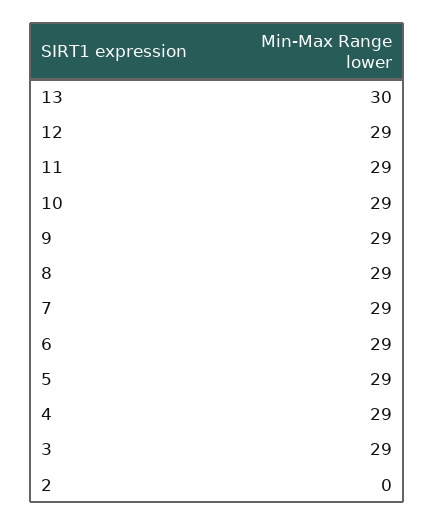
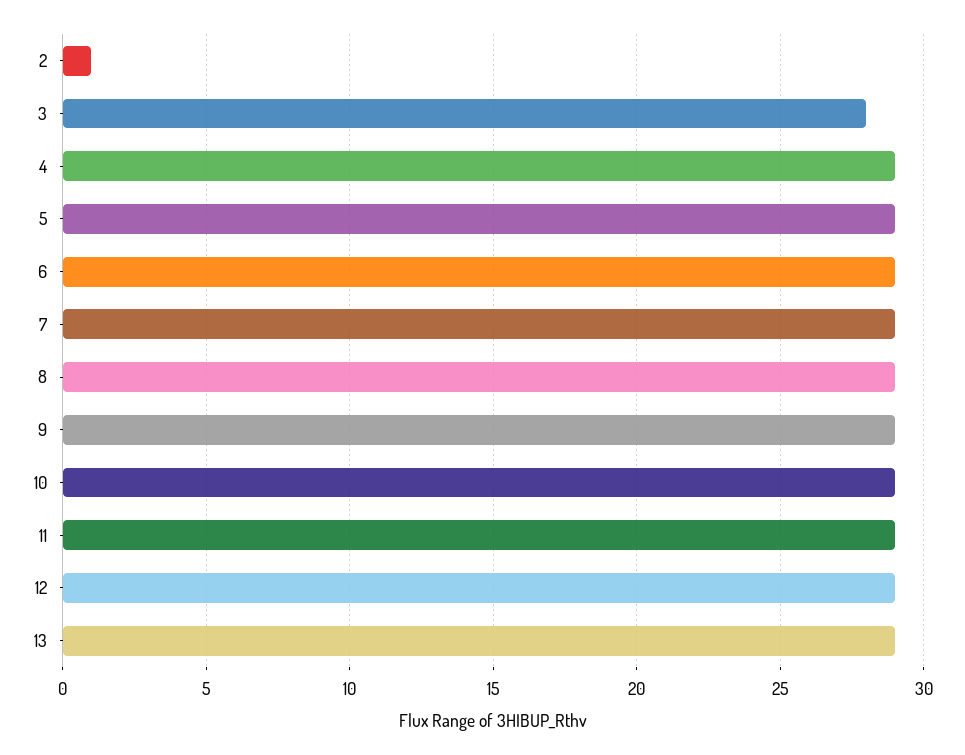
  {
-   "13": 30,
+   "13": 29,
    "12": 29,
    "11": 29,
    "10": 29,
    "9": 29,
    "8": 29,
    "7": 29,
    "6": 29,
    "5": 29,
    "4": 29,
-   "3": 29,
+   "3": 28,
-   "2": 0
+   "2": 1
  }

